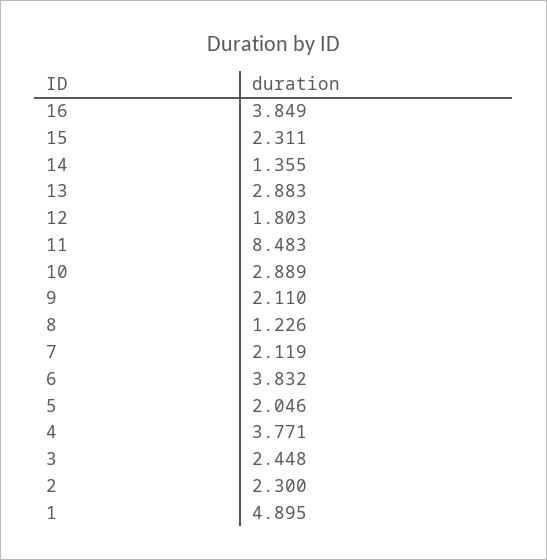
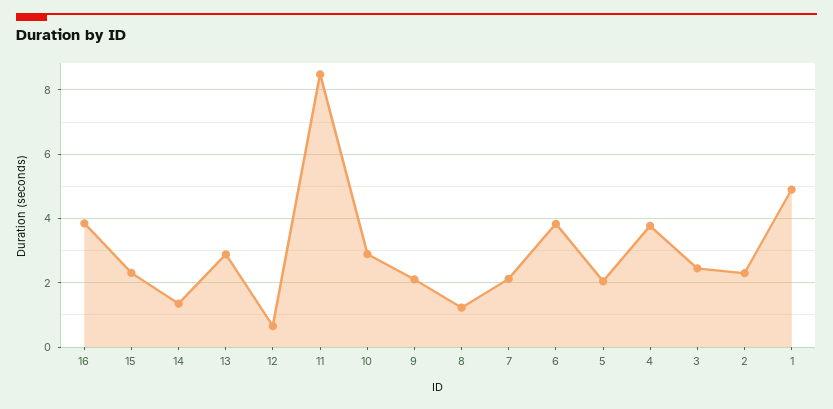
  {
    "16": 3.849,
    "15": 2.311,
    "14": 1.355,
    "13": 2.883,
-   "12": 1.803,
+   "12": 0.6,
    "11": 8.483,
    "10": 2.889,
    "9": 2.11,
    "8": 1.226,
    "7": 2.119,
    "6": 3.832,
    "5": 2.046,
    "4": 3.771,
    "3": 2.448,
    "2": 2.3,
    "1": 4.895
  }

